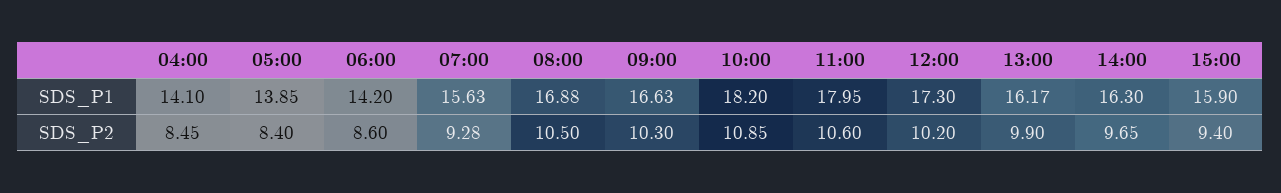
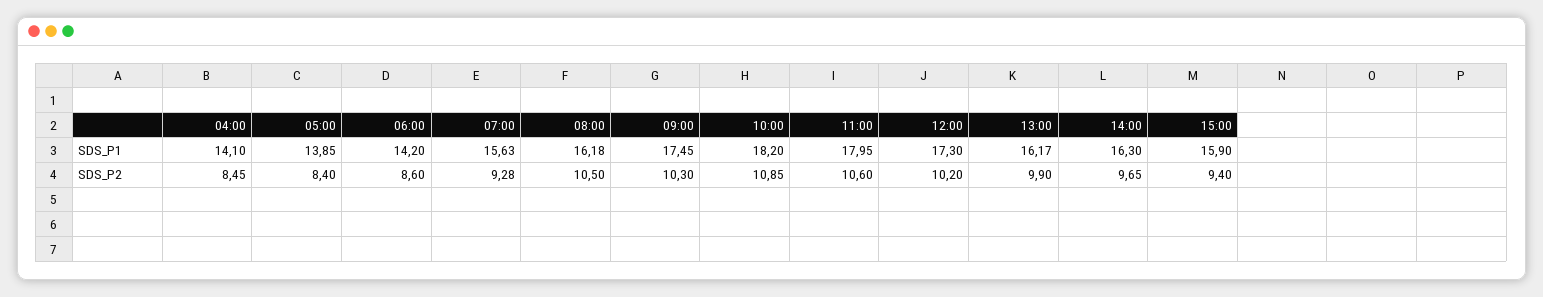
  {
    "04:00": {
      "SDS_P1": 14.1,
      "SDS_P2": 8.45
    },
    "05:00": {
      "SDS_P1": 13.85,
      "SDS_P2": 8.4
    },
    "06:00": {
      "SDS_P1": 14.2,
      "SDS_P2": 8.6
    },
    "07:00": {
      "SDS_P1": 15.63,
      "SDS_P2": 9.28
    },
    "08:00": {
-     "SDS_P1": 16.88,
+     "SDS_P1": 16.18,
      "SDS_P2": 10.5
    },
    "09:00": {
-     "SDS_P1": 16.63,
+     "SDS_P1": 17.45,
      "SDS_P2": 10.3
    },
    "10:00": {
      "SDS_P1": 18.2,
      "SDS_P2": 10.85
    },
    "11:00": {
      "SDS_P1": 17.95,
      "SDS_P2": 10.6
    },
    "12:00": {
      "SDS_P1": 17.3,
      "SDS_P2": 10.2
    },
    "13:00": {
      "SDS_P1": 16.17,
      "SDS_P2": 9.9
    },
    "14:00": {
      "SDS_P1": 16.3,
      "SDS_P2": 9.65
    },
    "15:00": {
      "SDS_P1": 15.9,
      "SDS_P2": 9.4
    }
  }

